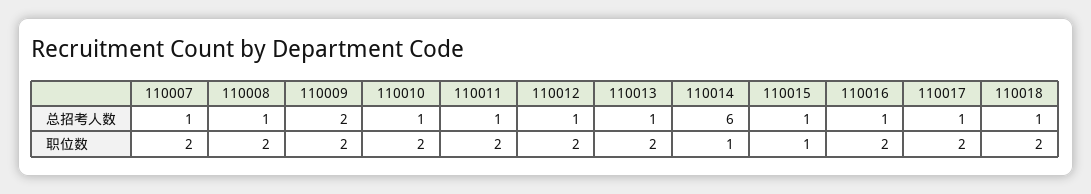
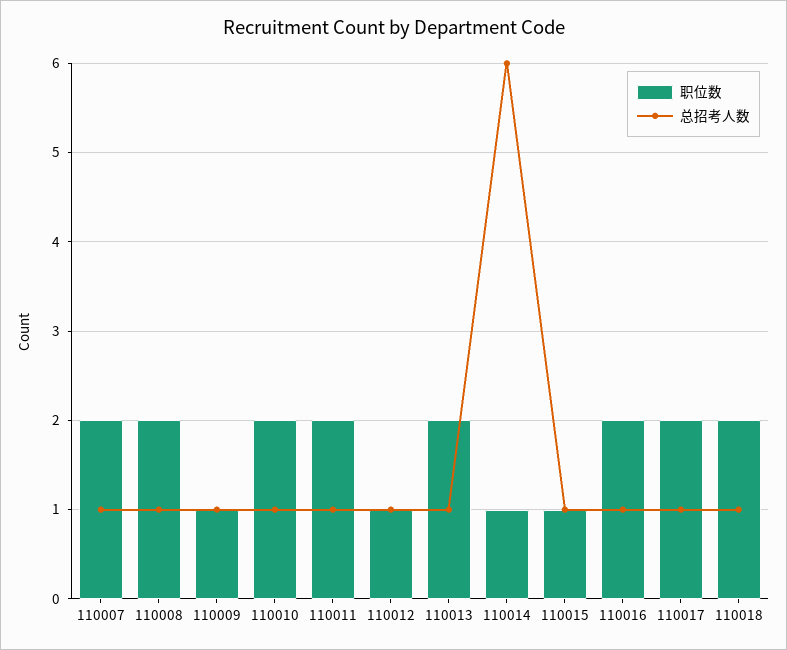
  {
    "总招考人数": {
      "110007": 1,
      "110008": 1,
-     "110009": 2,
+     "110009": 1,
      "110010": 1,
      "110011": 1,
      "110012": 1,
      "110013": 1,
      "110014": 6,
      "110015": 1,
      "110016": 1,
      "110017": 1,
      "110018": 1
    },
    "职位数": {
      "110007": 2,
      "110008": 2,
-     "110009": 2,
+     "110009": 1,
      "110010": 2,
      "110011": 2,
-     "110012": 2,
+     "110012": 1,
      "110013": 2,
      "110014": 1,
      "110015": 1,
      "110016": 2,
      "110017": 2,
      "110018": 2
    }
  }

